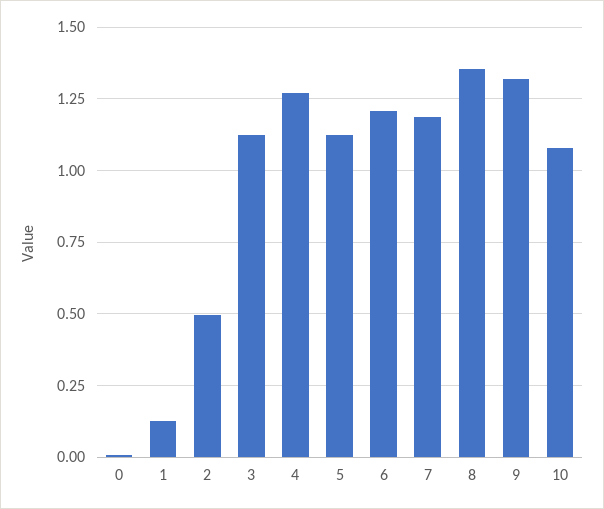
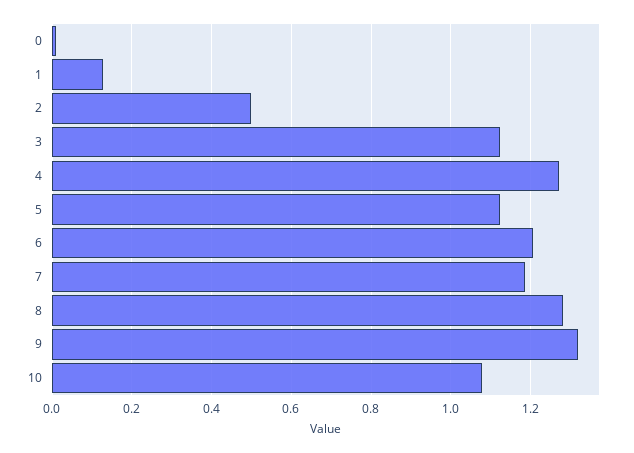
  {
    "0": 0,
    "1": 0.12,
    "2": 0.5,
    "3": 1.12,
    "4": 1.28,
    "5": 1.12,
    "6": 1.2,
    "7": 1.18,
-   "8": 1.35,
+   "8": 1.28,
    "9": 1.32,
    "10": 1.08
  }

